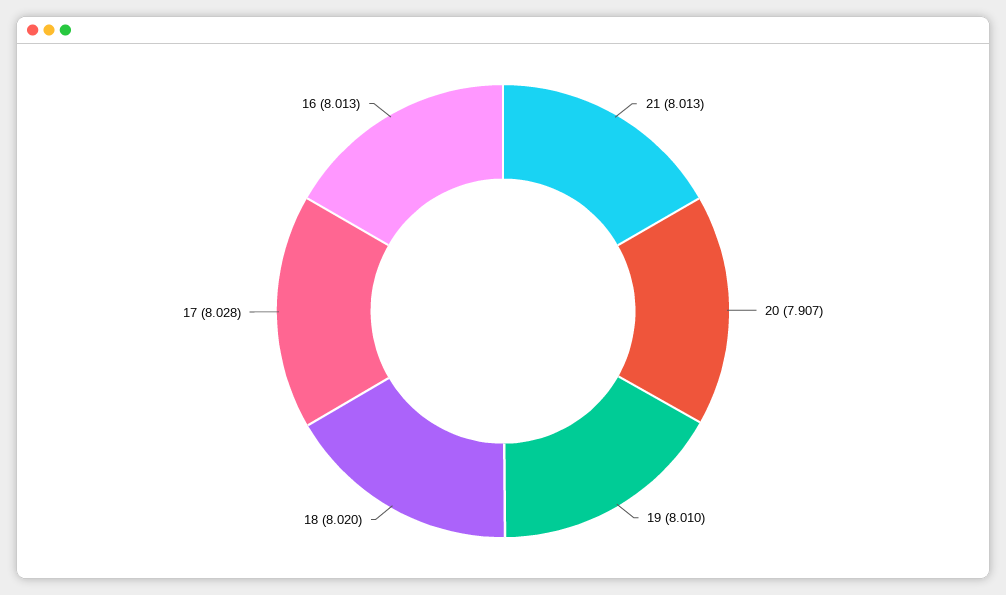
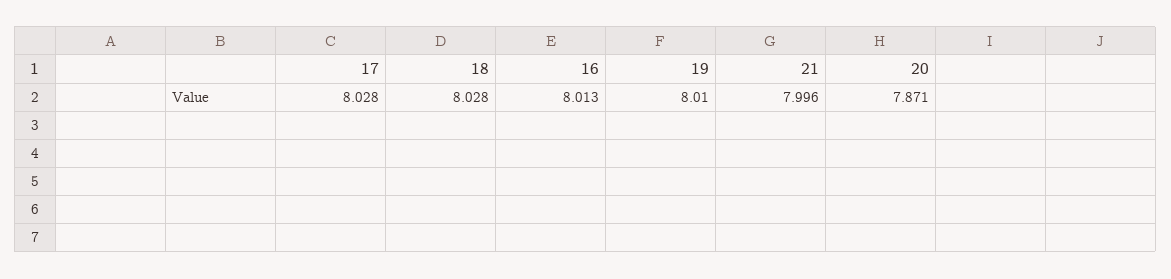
  {
-   "21": 8.013,
+   "21": 7.996,
-   "20": 7.907,
+   "20": 7.871,
    "19": 8.01,
-   "18": 8.02,
+   "18": 8.028,
    "17": 8.028,
    "16": 8.013
  }

